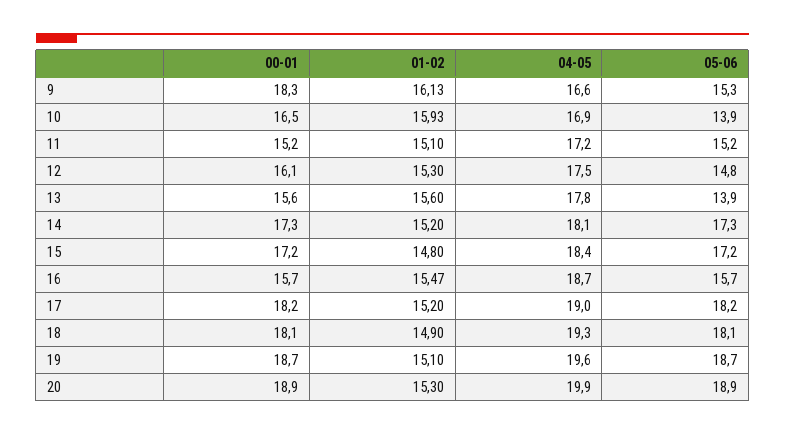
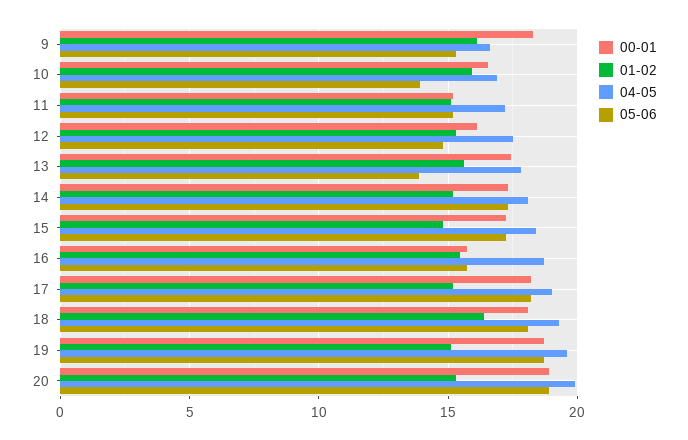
  {
    "00-01": {
      "9": 18.3,
      "10": 16.5,
      "11": 15.2,
      "12": 16.1,
-     "13": 15.6,
+     "13": 17.5,
      "14": 17.3,
      "15": 17.2,
      "16": 15.7,
      "17": 18.2,
      "18": 18.1,
      "19": 18.7,
      "20": 18.9
    },
    "01-02": {
      "9": 16.13,
      "10": 15.93,
      "11": 15.1,
      "12": 15.3,
      "13": 15.6,
      "14": 15.2,
      "15": 14.8,
      "16": 15.47,
      "17": 15.2,
-     "18": 14.9,
+     "18": 16.5,
      "19": 15.1,
      "20": 15.3
    },
    "04-05": {
      "9": 16.6,
      "10": 16.9,
      "11": 17.2,
      "12": 17.5,
      "13": 17.8,
      "14": 18.1,
      "15": 18.4,
      "16": 18.7,
      "17": 19,
      "18": 19.3,
      "19": 19.6,
      "20": 19.9
    },
    "05-06": {
      "9": 15.3,
      "10": 13.9,
      "11": 15.2,
      "12": 14.8,
      "13": 13.9,
      "14": 17.3,
      "15": 17.2,
      "16": 15.7,
      "17": 18.2,
      "18": 18.1,
      "19": 18.7,
      "20": 18.9
    }
  }

